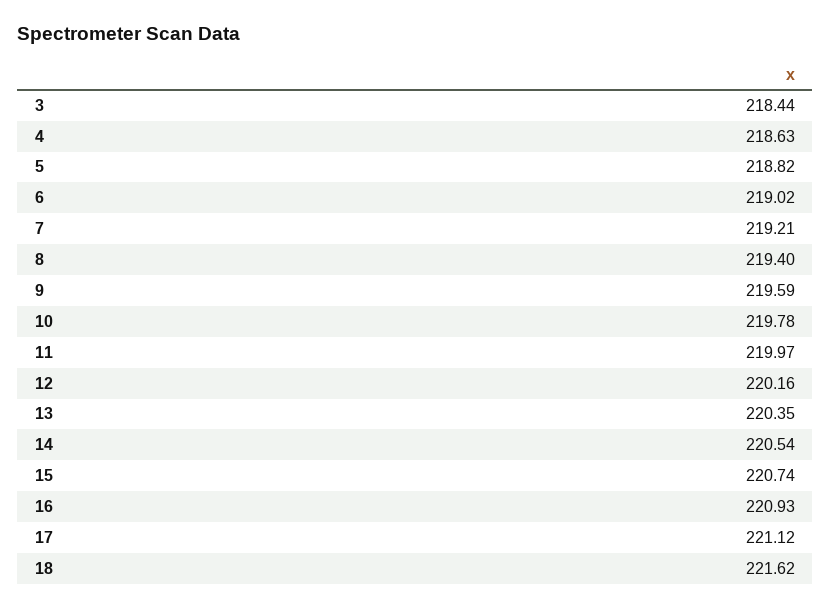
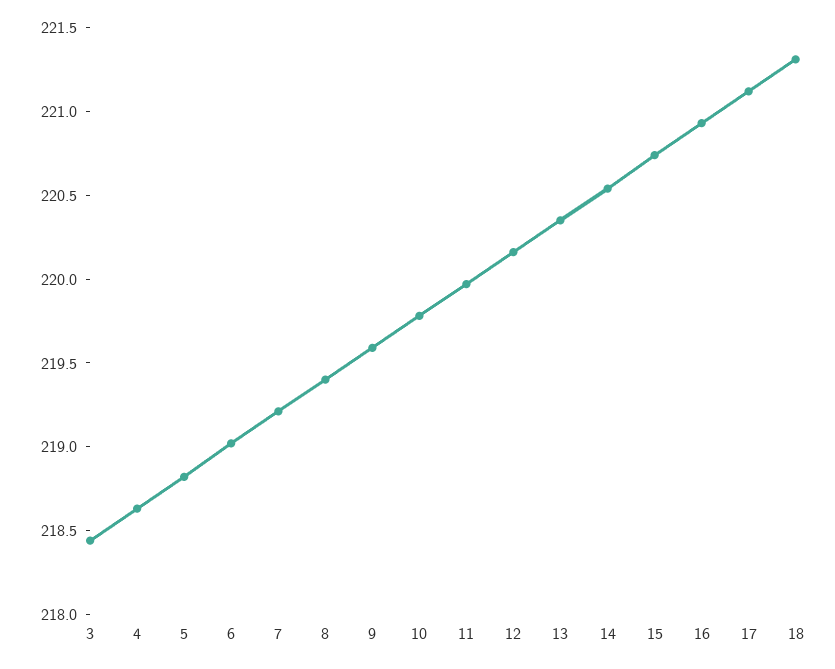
  {
    "3": 218.44,
    "4": 218.63,
    "5": 218.82,
    "6": 219.02,
    "7": 219.21,
    "8": 219.4,
    "9": 219.59,
    "10": 219.78,
    "11": 219.97,
    "12": 220.16,
    "13": 220.35,
    "14": 220.54,
    "15": 220.74,
    "16": 220.93,
    "17": 221.12,
-   "18": 221.62
+   "18": 221.3
  }

